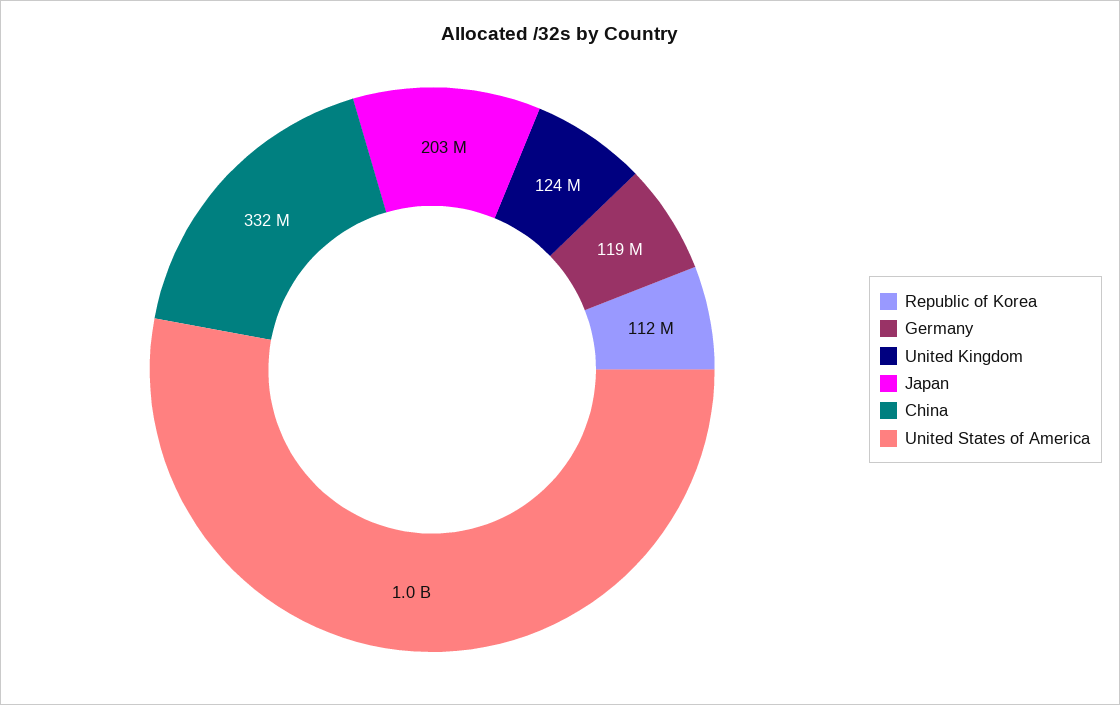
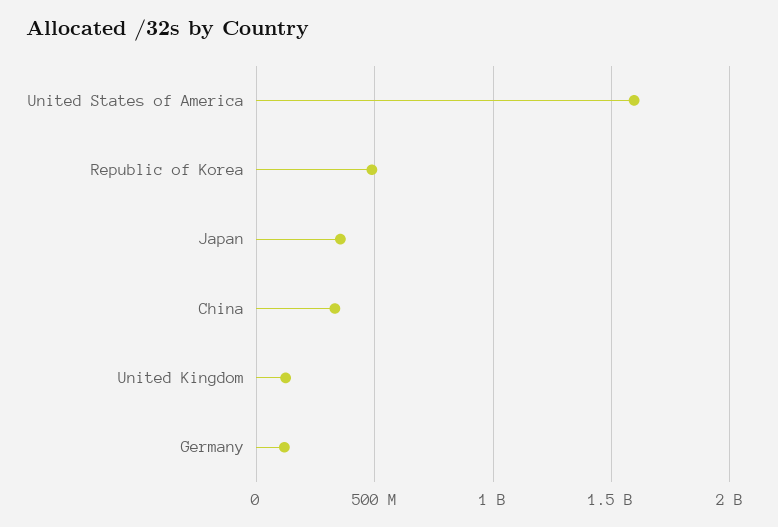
  {
-   "Republic of Korea": 112000000,
+   "Republic of Korea": 500000000,
    "Germany": 119000000,
    "United Kingdom": 124000000,
-   "Japan": 203000000,
+   "Japan": 350000000,
    "China": 332000000,
-   "United States of America": 1000000000
+   "United States of America": 1600000000
  }

